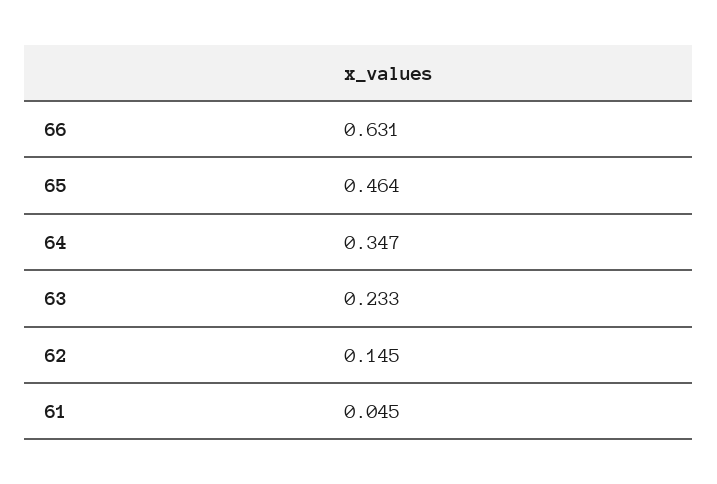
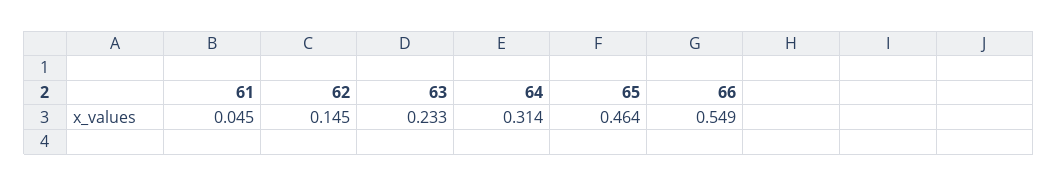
  {
-   "66": 0.631,
+   "66": 0.549,
    "65": 0.464,
-   "64": 0.347,
+   "64": 0.314,
    "63": 0.233,
    "62": 0.145,
    "61": 0.045
  }

